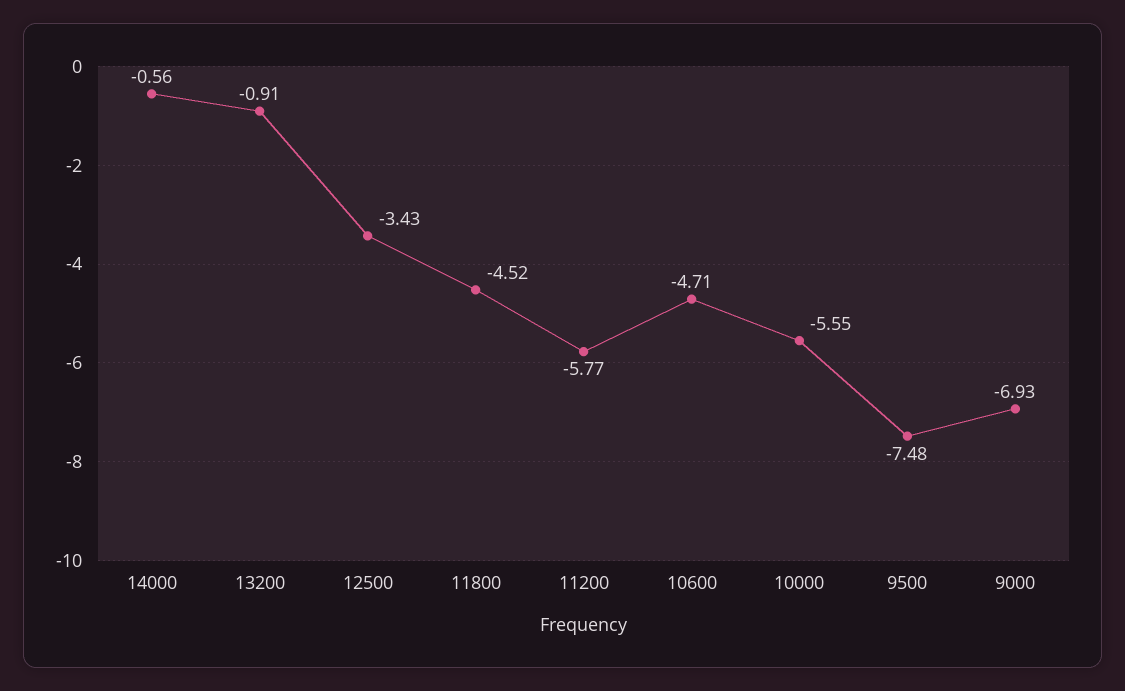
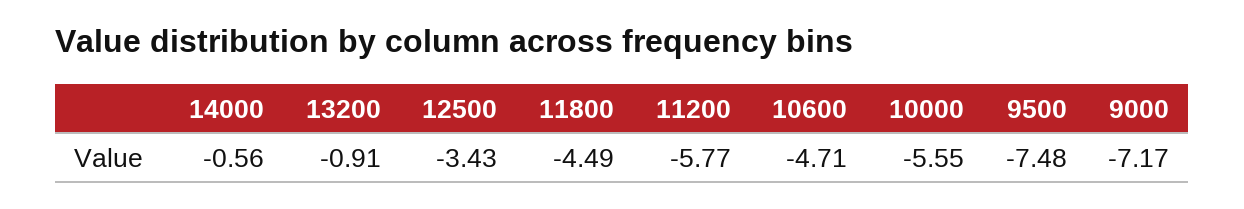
  {
    "14000": -0.56,
    "13200": -0.91,
    "12500": -3.43,
-   "11800": -4.52,
+   "11800": -4.49,
    "11200": -5.77,
    "10600": -4.71,
    "10000": -5.55,
    "9500": -7.48,
-   "9000": -6.93
+   "9000": -7.17
  }

